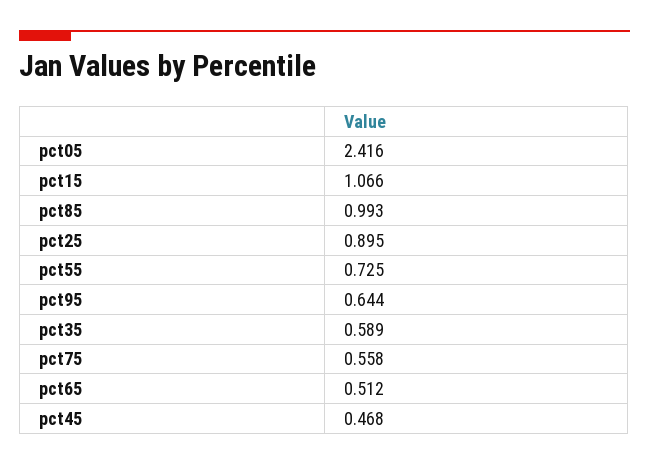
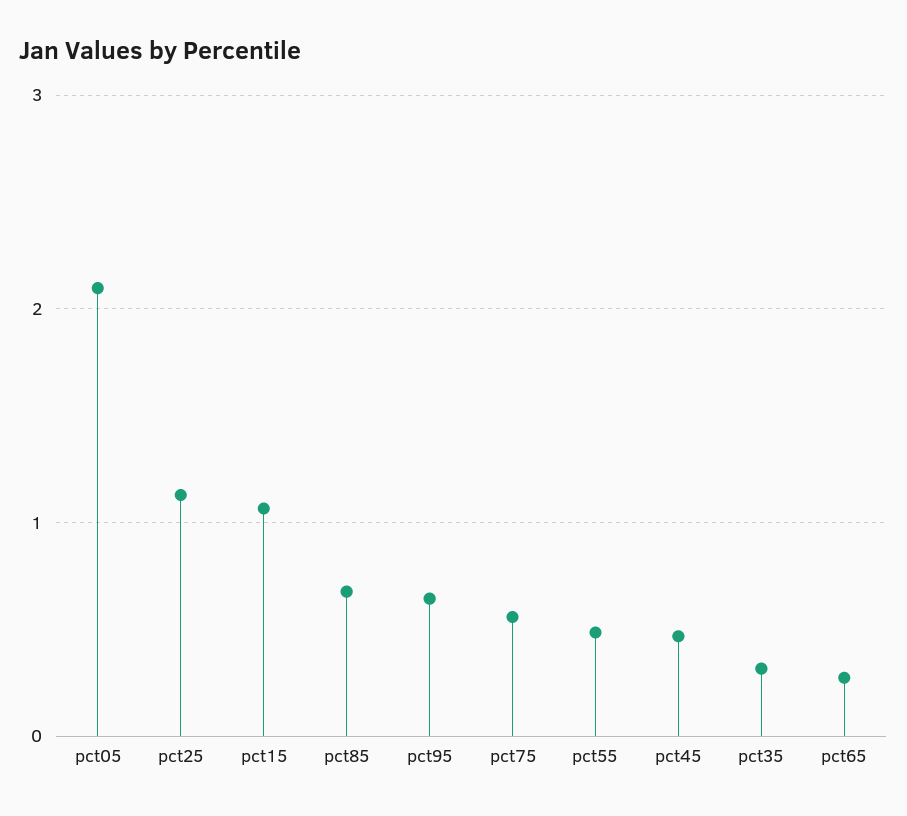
  {
-   "pct05": 2.416,
+   "pct05": 2.1,
    "pct15": 1.066,
-   "pct85": 0.993,
+   "pct85": 0.7,
-   "pct25": 0.895,
+   "pct25": 1.1,
-   "pct55": 0.725,
+   "pct55": 0.5,
    "pct95": 0.644,
-   "pct35": 0.589,
+   "pct35": 0.3,
    "pct75": 0.558,
-   "pct65": 0.512,
+   "pct65": 0.3,
    "pct45": 0.468
  }

